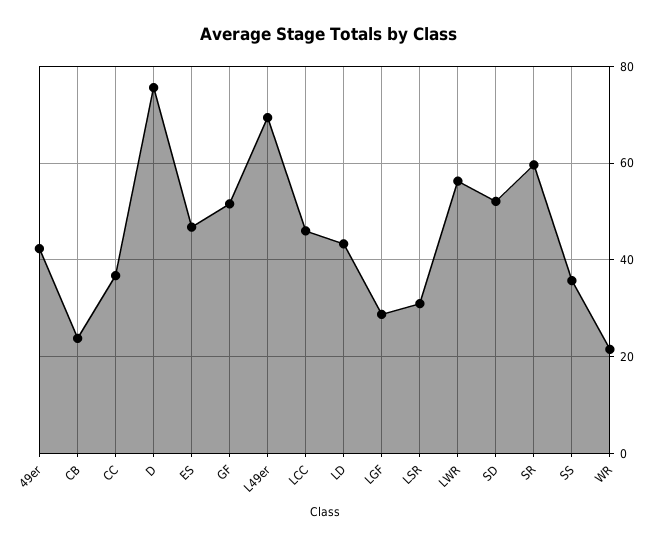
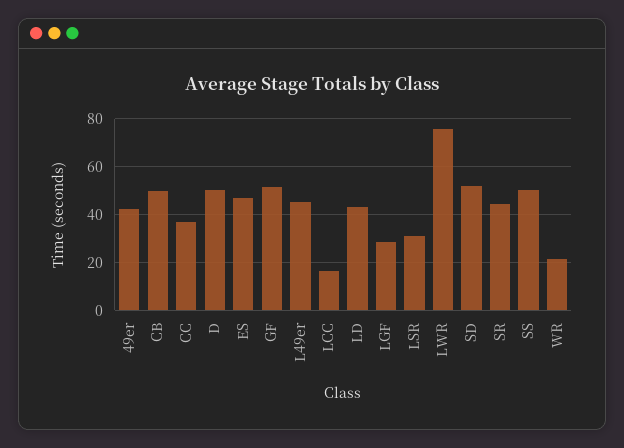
  {
    "49er": 42,
-   "CB": 24,
+   "CB": 50,
    "CC": 36,
-   "D": 76,
+   "D": 50,
    "ES": 46,
    "GF": 52,
-   "L49er": 70,
+   "L49er": 45,
-   "LCC": 46,
+   "LCC": 15,
    "LD": 44,
    "LGF": 28,
    "LSR": 30,
-   "LWR": 56,
+   "LWR": 75,
    "SD": 52,
-   "SR": 60,
+   "SR": 45,
-   "SS": 36,
+   "SS": 50,
    "WR": 22
  }

